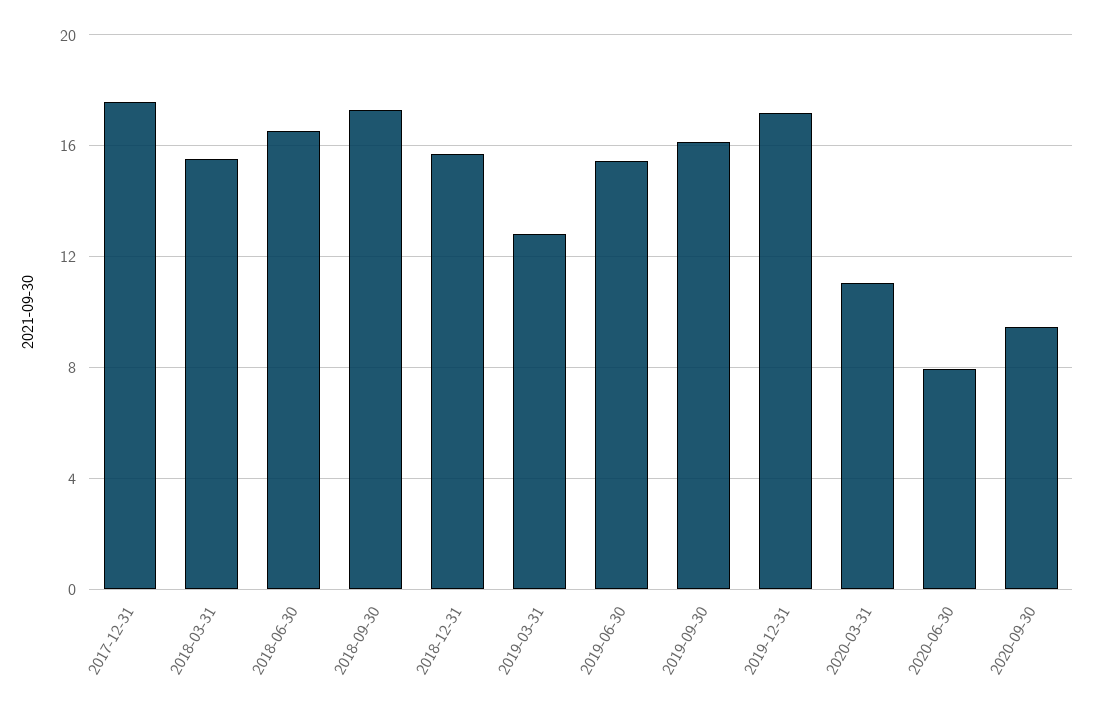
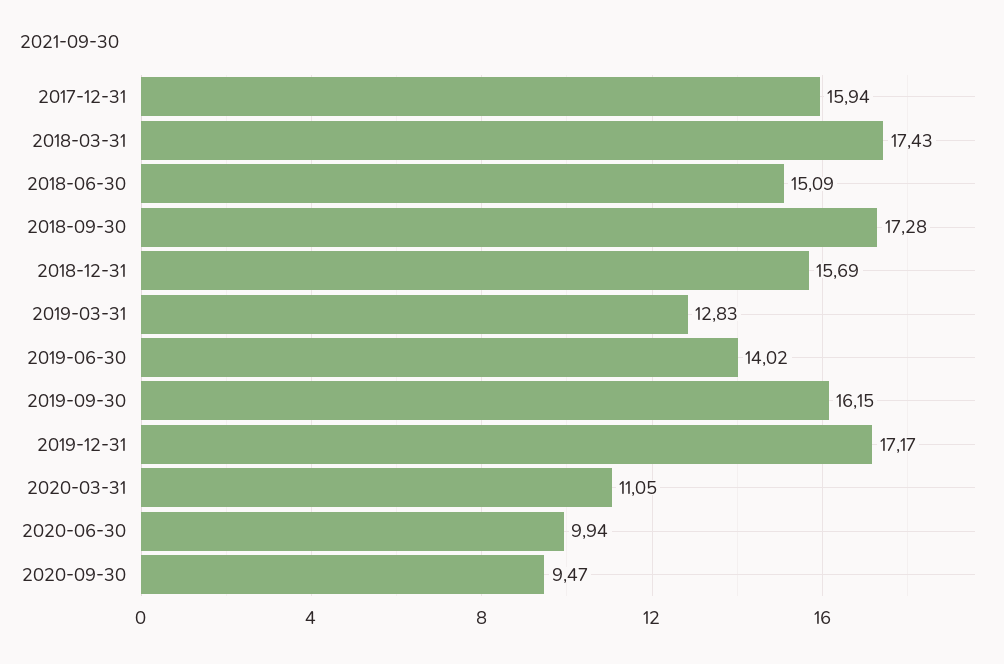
  {
-   "2017-12-31": 17.5,
+   "2017-12-31": 15.94,
-   "2018-03-31": 15.5,
+   "2018-03-31": 17.43,
-   "2018-06-30": 16.5,
+   "2018-06-30": 15.09,
    "2018-09-30": 17.28,
    "2018-12-31": 15.69,
    "2019-03-31": 12.83,
-   "2019-06-30": 15.5,
+   "2019-06-30": 14.02,
    "2019-09-30": 16.15,
    "2019-12-31": 17.17,
    "2020-03-31": 11.05,
-   "2020-06-30": 8,
+   "2020-06-30": 9.94,
    "2020-09-30": 9.47
  }

